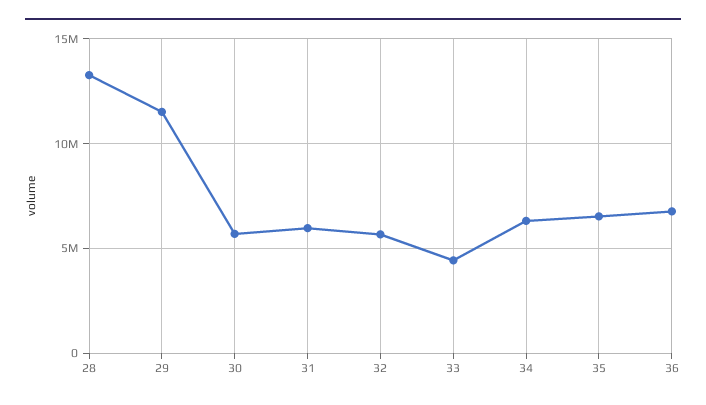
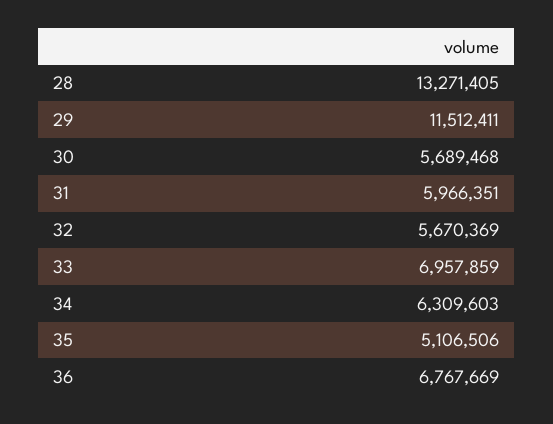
  {
    "28": 13271405,
    "29": 11512411,
    "30": 5689468,
    "31": 5966351,
    "32": 5670369,
-   "33": 4500000,
+   "33": 6957859,
    "34": 6309603,
-   "35": 6500000,
+   "35": 5106506,
    "36": 6767669
  }

